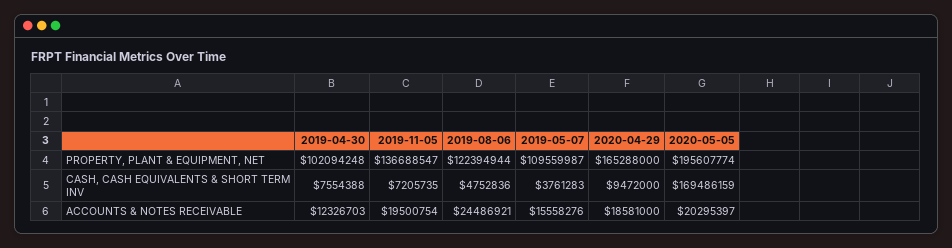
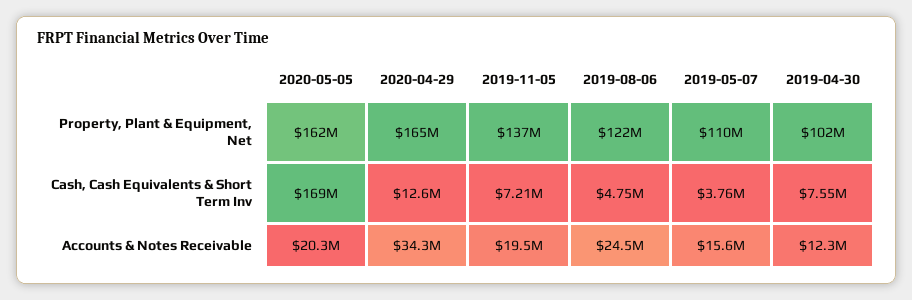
  {
    "2019-04-30": {
      "PROPERTY, PLANT & EQUIPMENT, NET": 102094248,
      "CASH, CASH EQUIVALENTS & SHORT TERM INV": 7554388,
      "ACCOUNTS & NOTES RECEIVABLE": 12326703
    },
    "2019-11-05": {
      "PROPERTY, PLANT & EQUIPMENT, NET": 136688547,
      "CASH, CASH EQUIVALENTS & SHORT TERM INV": 7205735,
      "ACCOUNTS & NOTES RECEIVABLE": 19500754
    },
    "2019-08-06": {
      "PROPERTY, PLANT & EQUIPMENT, NET": 122394944,
      "CASH, CASH EQUIVALENTS & SHORT TERM INV": 4752836,
      "ACCOUNTS & NOTES RECEIVABLE": 24486921
    },
    "2019-05-07": {
      "PROPERTY, PLANT & EQUIPMENT, NET": 109559987,
      "CASH, CASH EQUIVALENTS & SHORT TERM INV": 3761283,
      "ACCOUNTS & NOTES RECEIVABLE": 15558276
    },
    "2020-04-29": {
      "PROPERTY, PLANT & EQUIPMENT, NET": 165288000,
-     "CASH, CASH EQUIVALENTS & SHORT TERM INV": 9472000,
+     "CASH, CASH EQUIVALENTS & SHORT TERM INV": 12600000,
-     "ACCOUNTS & NOTES RECEIVABLE": 18581000
+     "ACCOUNTS & NOTES RECEIVABLE": 34300000
    },
    "2020-05-05": {
-     "PROPERTY, PLANT & EQUIPMENT, NET": 195607774,
+     "PROPERTY, PLANT & EQUIPMENT, NET": 162000000,
      "CASH, CASH EQUIVALENTS & SHORT TERM INV": 169486159,
      "ACCOUNTS & NOTES RECEIVABLE": 20295397
    }
  }

